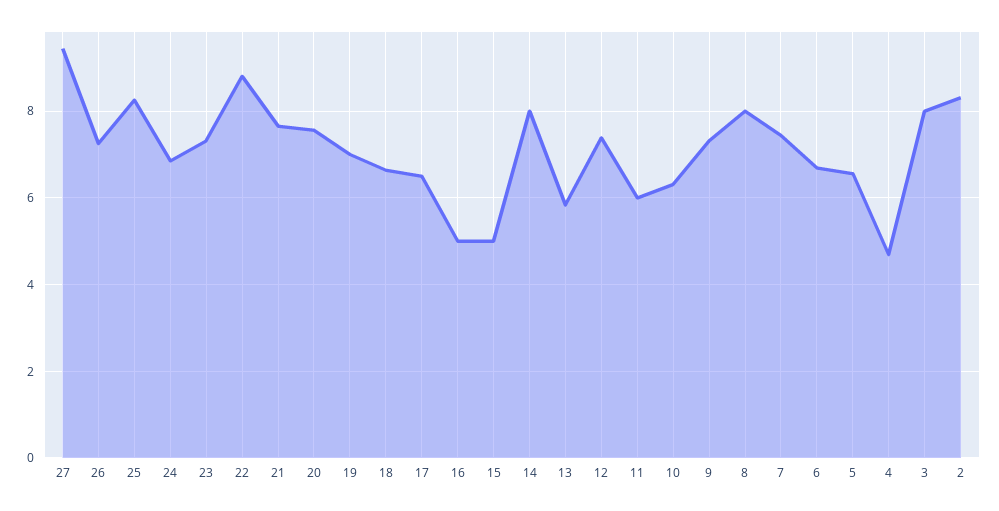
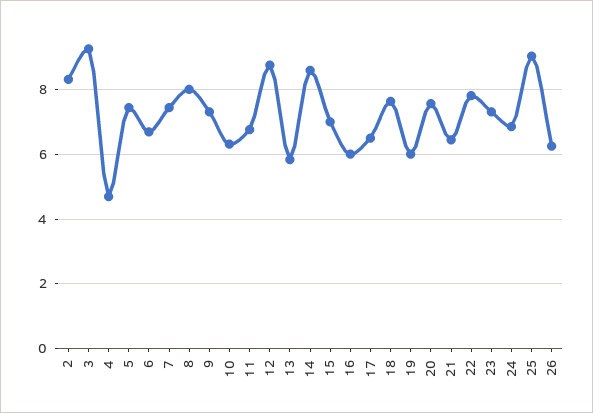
  {
-   "27": 9.4,
-   "26": 7.2,
+   "26": 6.2,
-   "25": 8.2,
+   "25": 9,
    "24": 6.8,
    "23": 7.4,
-   "22": 8.8,
+   "22": 7.8,
-   "21": 7.6,
+   "21": 6.4,
    "20": 7.6,
-   "19": 7,
+   "19": 6,
-   "18": 6.6,
+   "18": 7.6,
    "17": 6.6,
-   "16": 5,
+   "16": 6,
-   "15": 5,
+   "15": 7,
-   "14": 8,
+   "14": 8.6,
    "13": 5.8,
-   "12": 7.4,
+   "12": 8.8,
-   "11": 6,
+   "11": 6.8,
    "10": 6.4,
    "9": 7.4,
    "8": 8,
    "7": 7.4,
    "6": 6.6,
-   "5": 6.6,
+   "5": 7.4,
    "4": 4.6,
-   "3": 8,
+   "3": 9.2,
    "2": 8.4
  }

